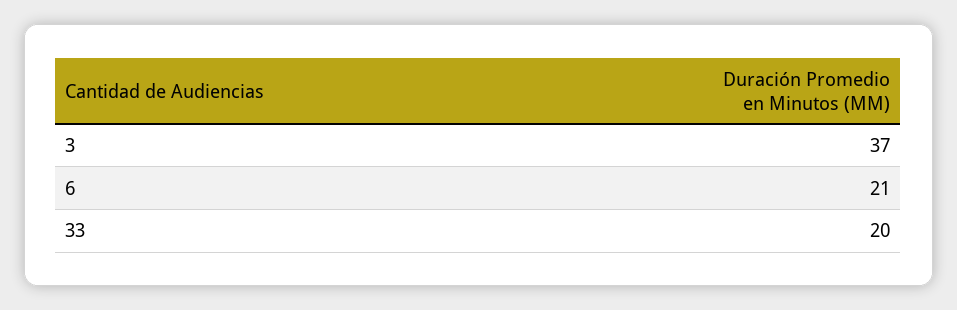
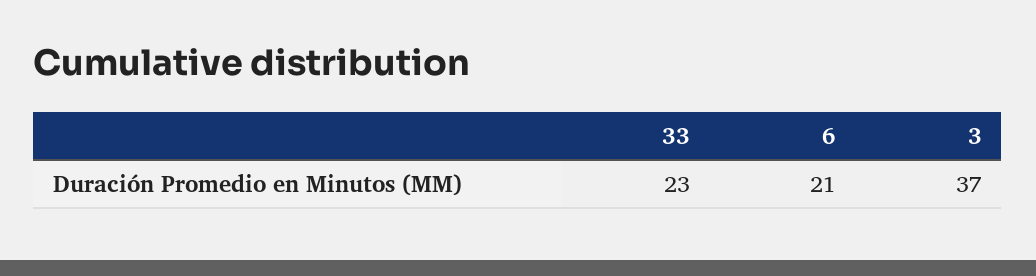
  {
    "3": 37,
    "6": 21,
-   "33": 20
+   "33": 23
  }

